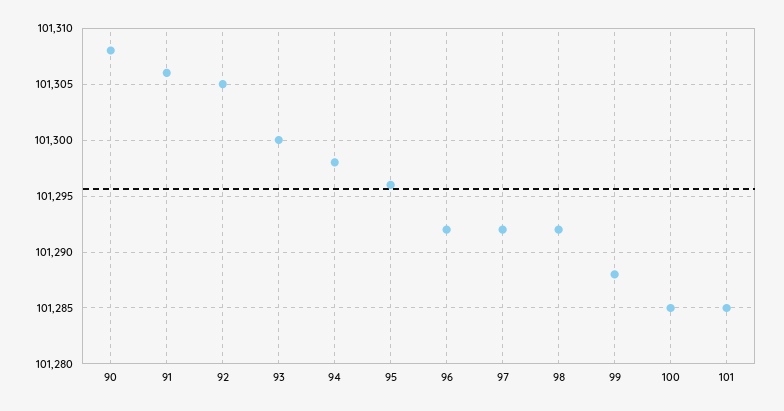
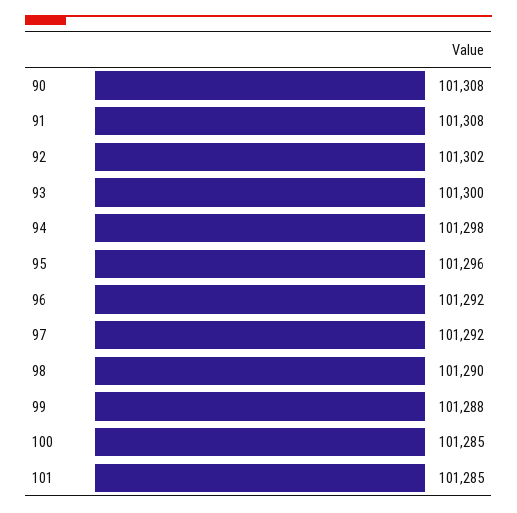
  {
    "90": 101308,
-   "91": 101306,
+   "91": 101308,
-   "92": 101305,
+   "92": 101302,
    "93": 101300,
    "94": 101298,
    "95": 101296,
    "96": 101292,
    "97": 101292,
-   "98": 101292,
+   "98": 101290,
    "99": 101288,
    "100": 101285,
    "101": 101285
  }

